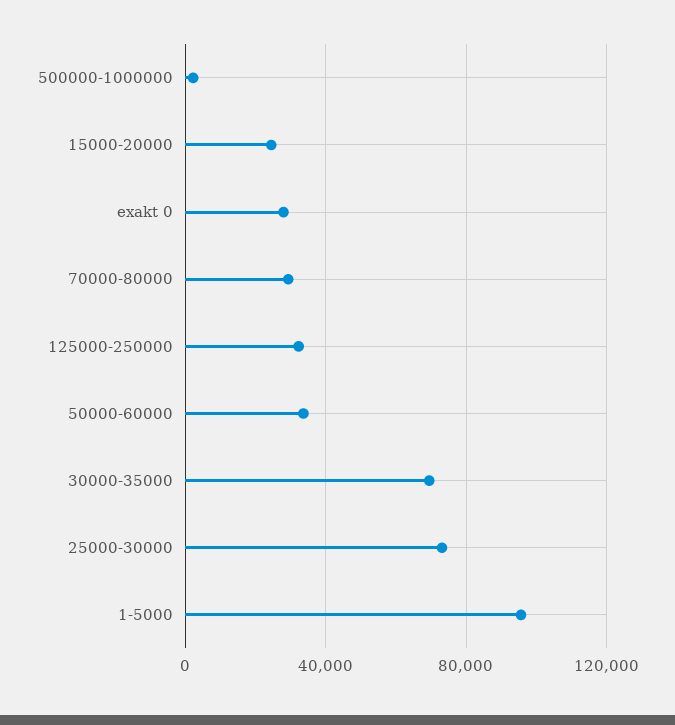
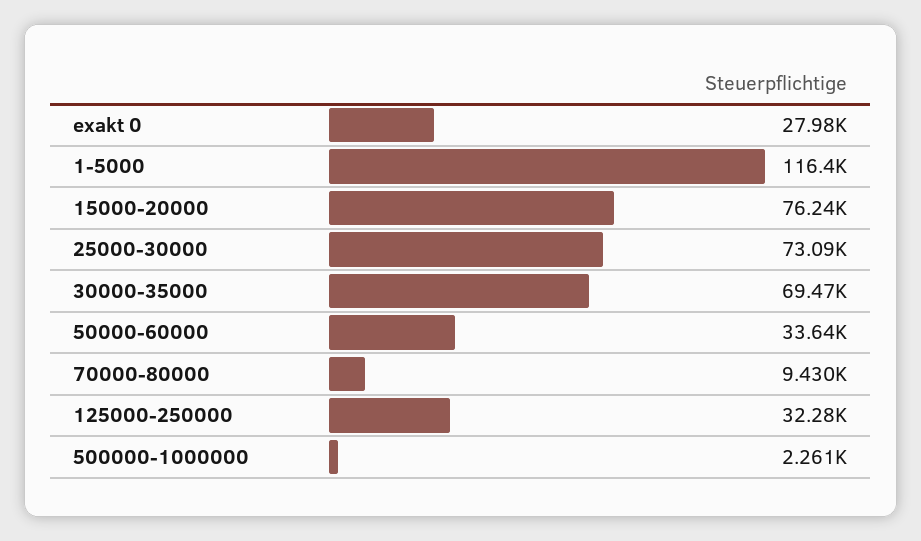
  {
    "500000-1000000": 2261,
-   "15000-20000": 25000,
+   "15000-20000": 76240,
    "exakt 0": 27980,
-   "70000-80000": 30000,
+   "70000-80000": 9430,
    "125000-250000": 32280,
    "50000-60000": 33640,
    "30000-35000": 69470,
    "25000-30000": 73090,
-   "1-5000": 95000
+   "1-5000": 116400
  }

